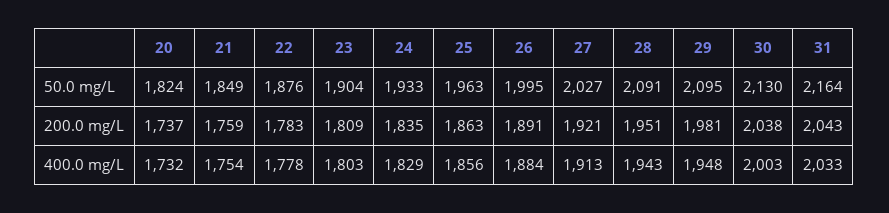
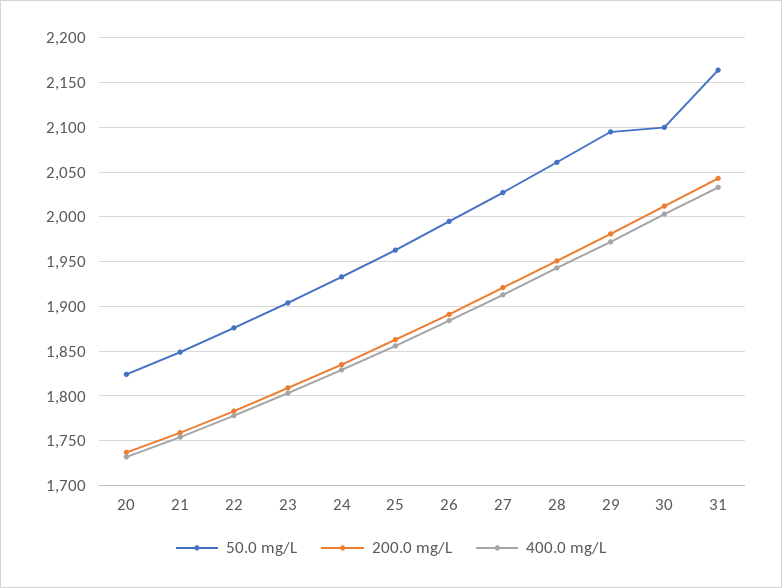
  {
    "50.0 mg/L": {
      "20": 1824,
      "21": 1849,
      "22": 1876,
      "23": 1904,
      "24": 1933,
      "25": 1963,
      "26": 1995,
      "27": 2027,
-     "28": 2091,
+     "28": 2060,
      "29": 2095,
-     "30": 2130,
+     "30": 2100,
      "31": 2164
    },
    "200.0 mg/L": {
      "20": 1737,
      "21": 1759,
      "22": 1783,
      "23": 1809,
      "24": 1835,
      "25": 1863,
      "26": 1891,
      "27": 1921,
      "28": 1951,
      "29": 1981,
-     "30": 2038,
+     "30": 2010,
      "31": 2043
    },
    "400.0 mg/L": {
      "20": 1732,
      "21": 1754,
      "22": 1778,
      "23": 1803,
      "24": 1829,
      "25": 1856,
      "26": 1884,
      "27": 1913,
      "28": 1943,
-     "29": 1948,
+     "29": 1970,
      "30": 2003,
      "31": 2033
    }
  }

